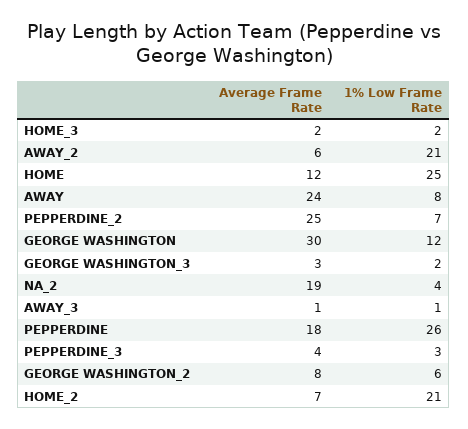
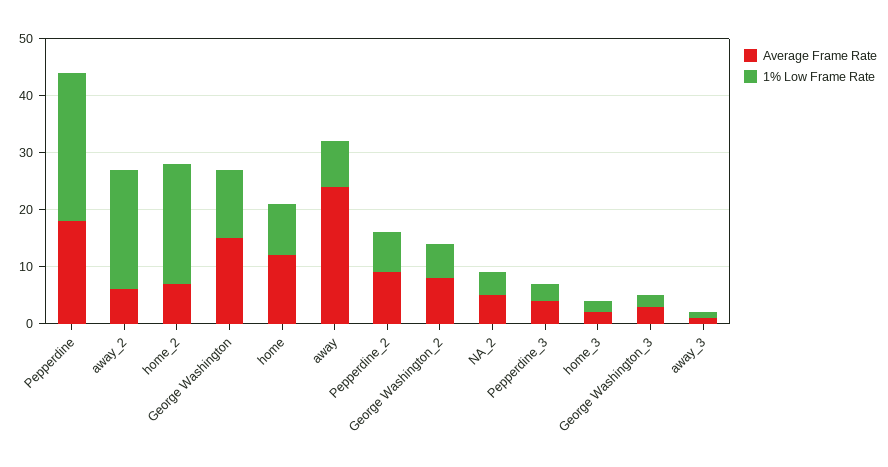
  {
    "Average Frame Rate": {
      "HOME_3": 2,
      "AWAY_2": 6,
      "HOME": 12,
      "AWAY": 24,
-     "PEPPERDINE_2": 25,
+     "PEPPERDINE_2": 10,
-     "GEORGE WASHINGTON": 30,
+     "GEORGE WASHINGTON": 15,
      "GEORGE WASHINGTON_3": 3,
-     "NA_2": 19,
+     "NA_2": 5,
      "AWAY_3": 1,
      "PEPPERDINE": 18,
      "PEPPERDINE_3": 4,
      "GEORGE WASHINGTON_2": 8,
      "HOME_2": 7
    },
    "1% Low Frame Rate": {
      "HOME_3": 2,
      "AWAY_2": 21,
-     "HOME": 25,
+     "HOME": 10,
      "AWAY": 8,
      "PEPPERDINE_2": 7,
      "GEORGE WASHINGTON": 12,
      "GEORGE WASHINGTON_3": 2,
      "NA_2": 4,
      "AWAY_3": 1,
      "PEPPERDINE": 26,
      "PEPPERDINE_3": 3,
      "GEORGE WASHINGTON_2": 6,
      "HOME_2": 21
    }
  }

